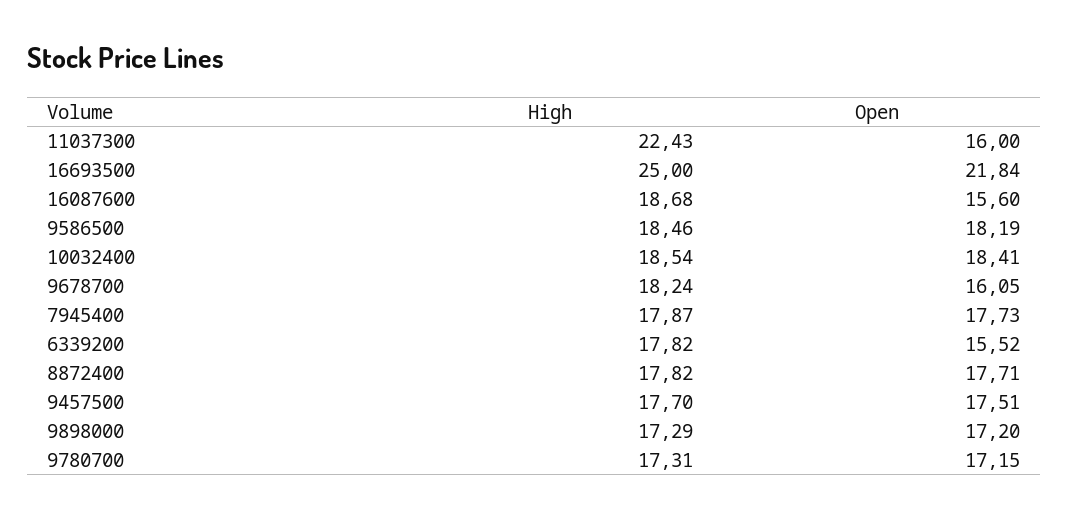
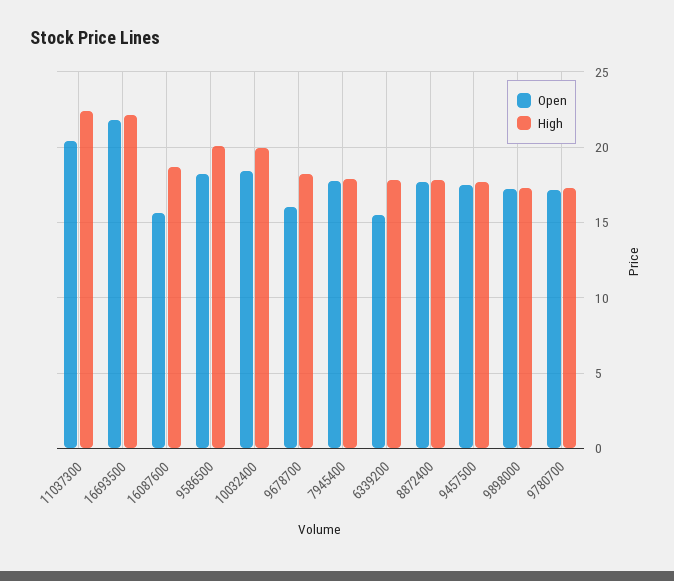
  {
    "High": {
      "11037300": 22.43,
-     "16693500": 25,
+     "16693500": 22,
      "16087600": 18.68,
-     "9586500": 18.46,
+     "9586500": 20,
-     "10032400": 18.54,
+     "10032400": 20,
      "9678700": 18.24,
      "7945400": 17.87,
      "6339200": 17.82,
      "8872400": 17.82,
      "9457500": 17.7,
      "9898000": 17.29,
      "9780700": 17.31
    },
    "Open": {
-     "11037300": 16,
+     "11037300": 20.5,
      "16693500": 21.84,
      "16087600": 15.6,
      "9586500": 18.19,
      "10032400": 18.41,
      "9678700": 16.05,
      "7945400": 17.73,
      "6339200": 15.52,
      "8872400": 17.71,
      "9457500": 17.51,
      "9898000": 17.2,
      "9780700": 17.15
    }
  }

